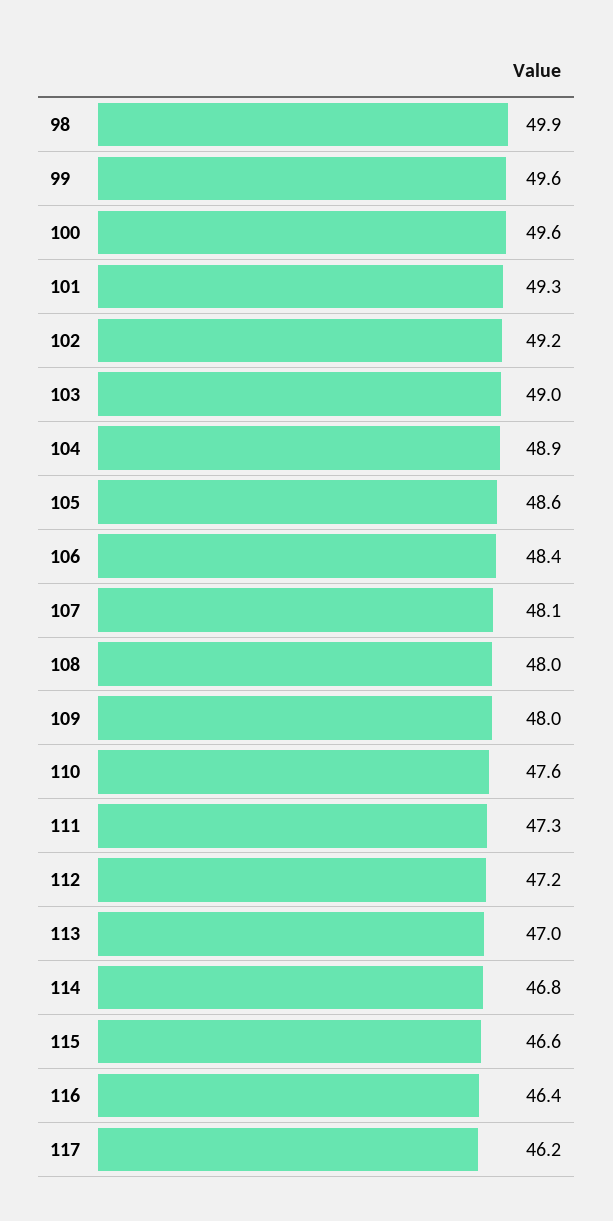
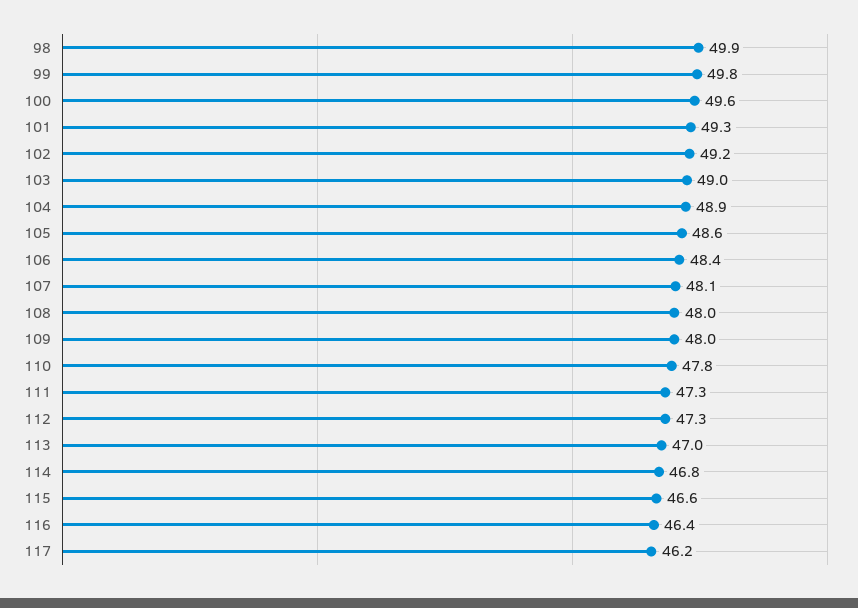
  {
    "98": 49.9,
-   "99": 49.6,
+   "99": 49.8,
    "100": 49.6,
    "101": 49.3,
    "102": 49.2,
    "103": 49,
    "104": 48.9,
    "105": 48.6,
    "106": 48.4,
    "107": 48.1,
    "108": 48,
    "109": 48,
-   "110": 47.6,
+   "110": 47.8,
    "111": 47.3,
-   "112": 47.2,
+   "112": 47.3,
    "113": 47,
    "114": 46.8,
    "115": 46.6,
    "116": 46.4,
    "117": 46.2
  }

